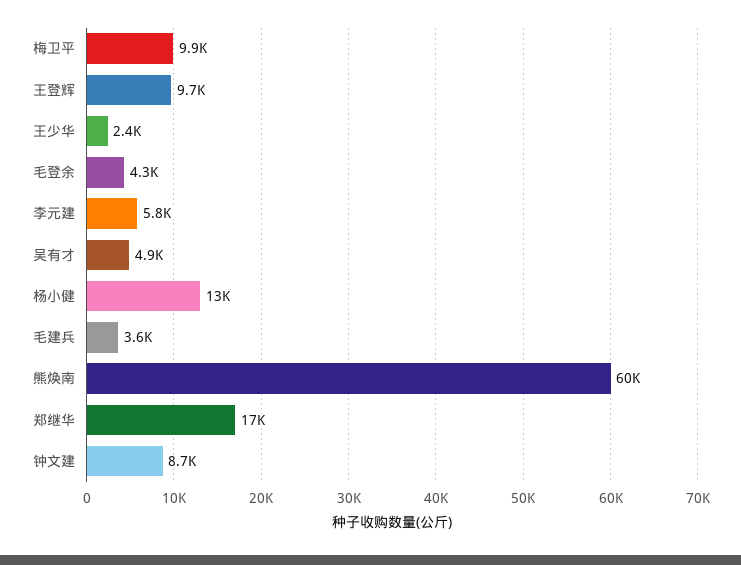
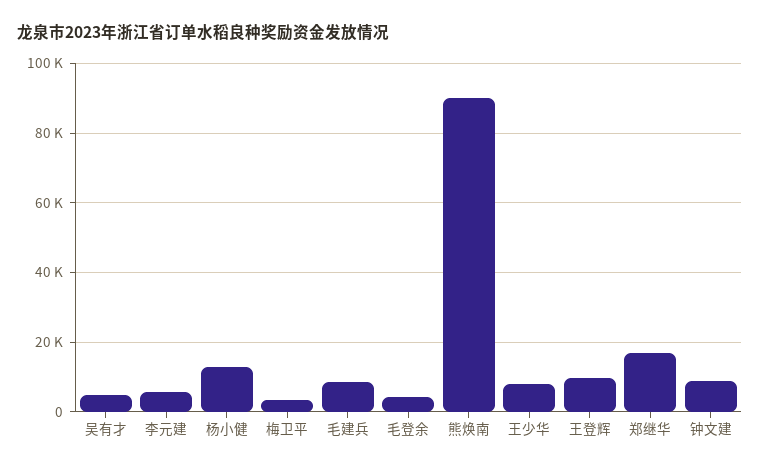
  {
-   "梅卫平": 9900,
+   "梅卫平": 4000,
    "王登辉": 9700,
-   "王少华": 2400,
+   "王少华": 8000,
    "毛登余": 4300,
    "李元建": 5800,
    "吴有才": 4900,
    "杨小健": 13000,
-   "毛建兵": 3600,
+   "毛建兵": 8000,
-   "熊焕南": 60000,
+   "熊焕南": 90000,
    "郑继华": 17000,
    "钟文建": 8700
  }

